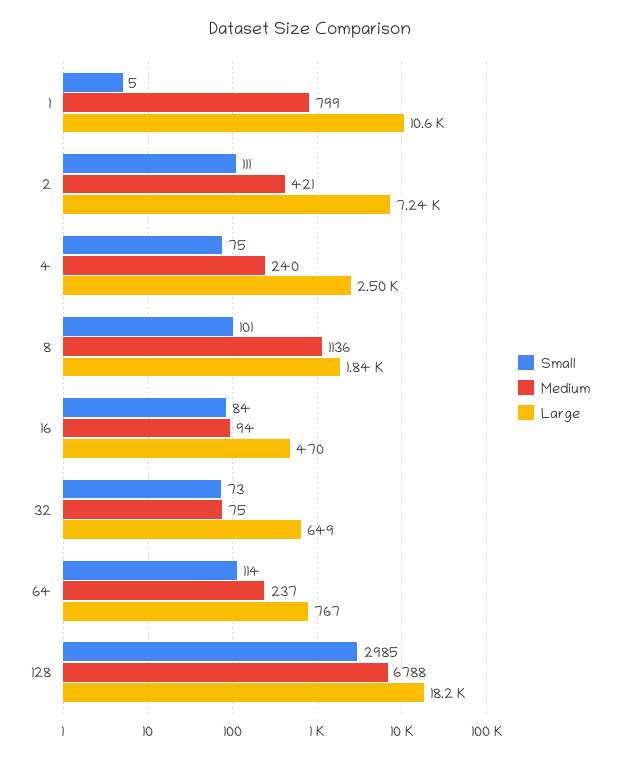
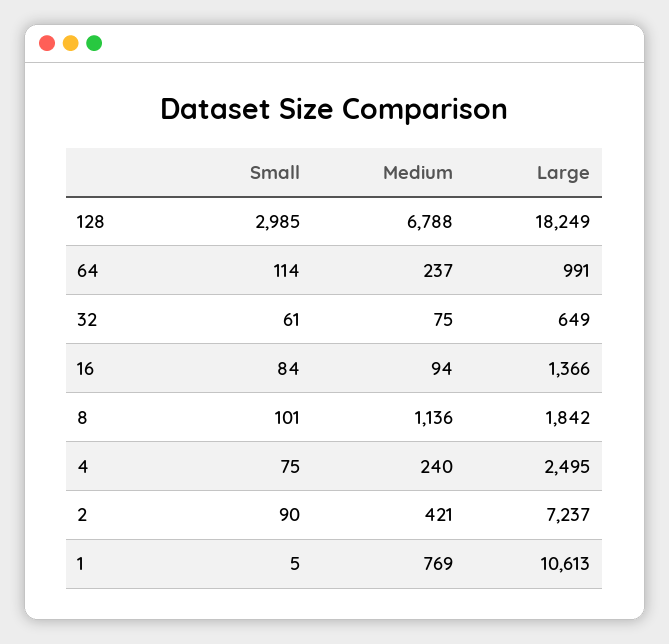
  {
    "Small": {
      "1": 5,
-     "2": 111,
+     "2": 90,
      "4": 75,
      "8": 101,
      "16": 84,
-     "32": 73,
+     "32": 61,
      "64": 114,
      "128": 2985
    },
    "Medium": {
-     "1": 799,
+     "1": 769,
      "2": 421,
      "4": 240,
      "8": 1136,
      "16": 94,
      "32": 75,
      "64": 237,
      "128": 6788
    },
    "Large": {
      "1": 10613,
      "2": 7237,
      "4": 2495,
      "8": 1842,
-     "16": 470,
+     "16": 1366,
      "32": 649,
-     "64": 767,
+     "64": 991,
      "128": 18249
    }
  }

